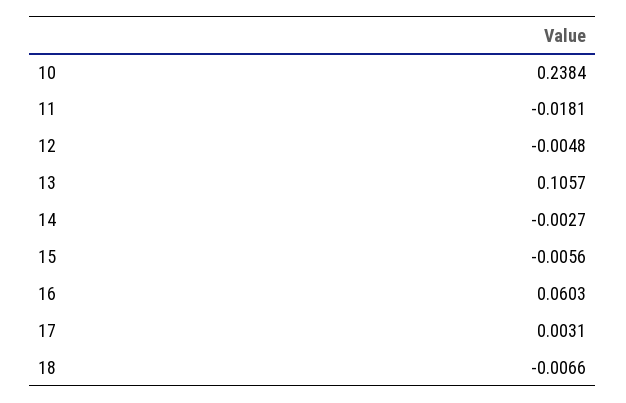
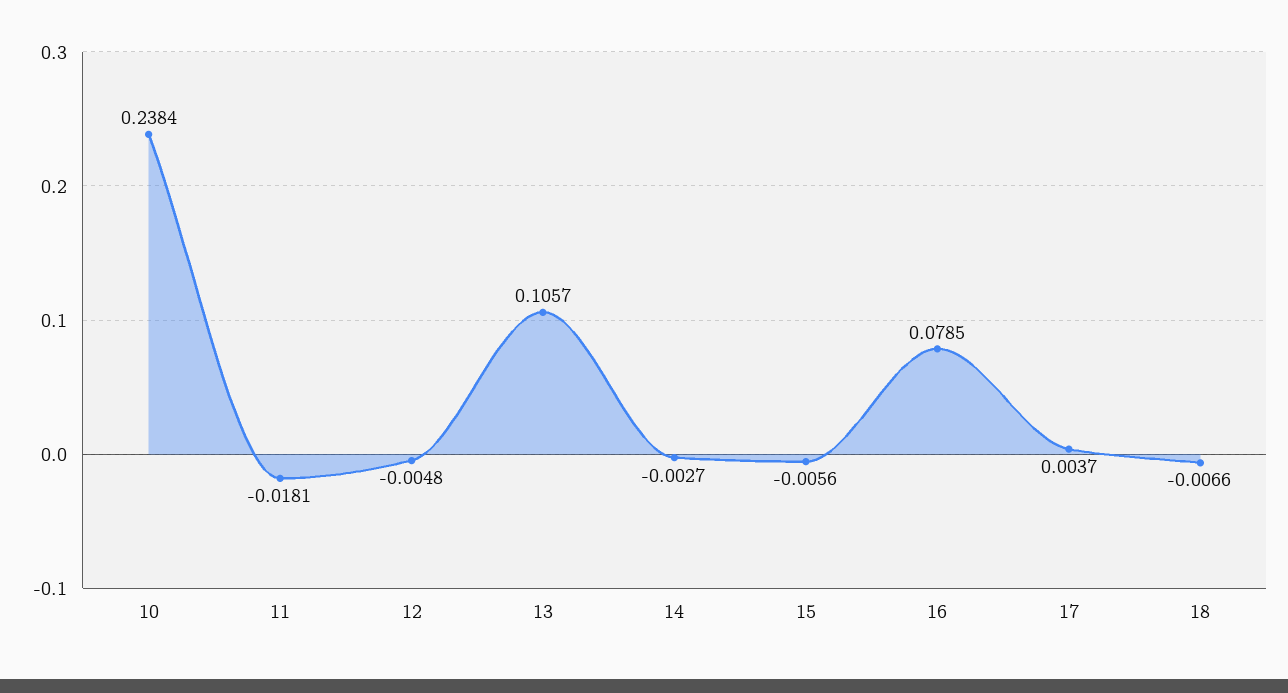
  {
    "10": 0.2384,
    "11": -0.0181,
    "12": -0.0048,
    "13": 0.1057,
    "14": -0.0027,
    "15": -0.0056,
-   "16": 0.0603,
+   "16": 0.0785,
-   "17": 0.0031,
+   "17": 0.0037,
    "18": -0.0066
  }

